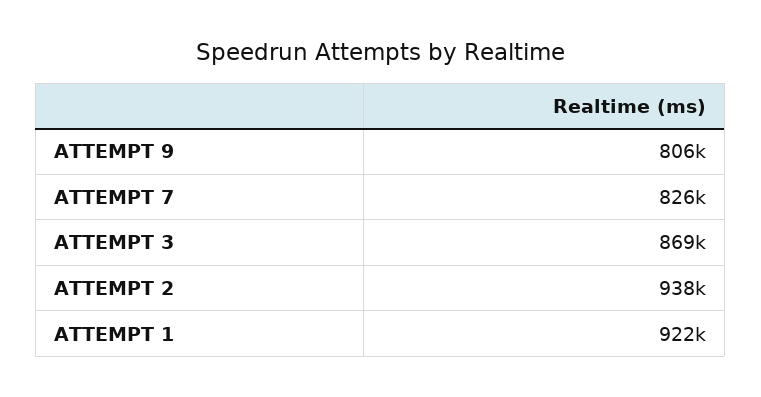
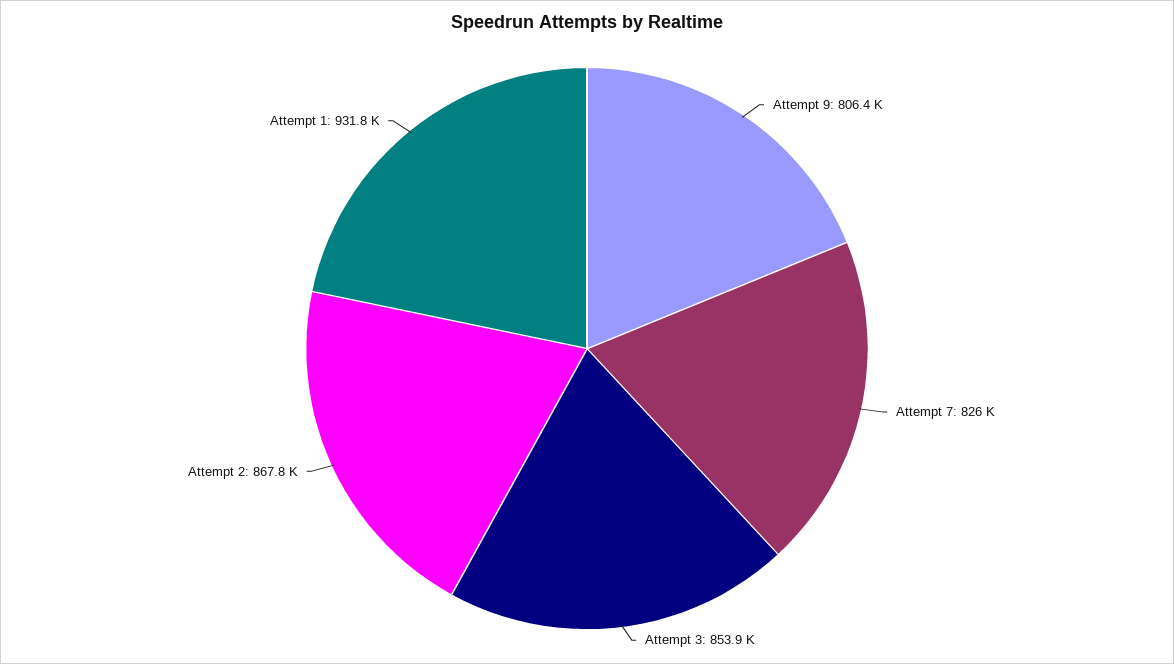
  {
    "ATTEMPT 9": 806400,
    "ATTEMPT 7": 826000,
-   "ATTEMPT 3": 869000,
+   "ATTEMPT 3": 853900,
-   "ATTEMPT 2": 938000,
+   "ATTEMPT 2": 867800,
-   "ATTEMPT 1": 922000
+   "ATTEMPT 1": 931800
  }

